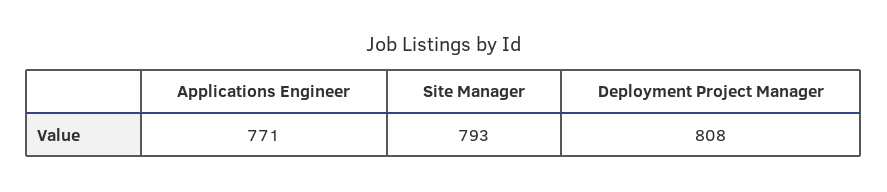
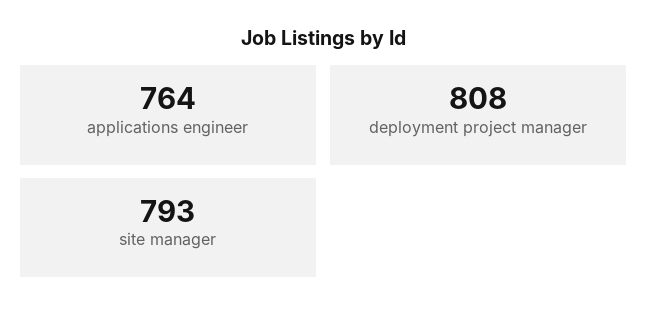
  {
-   "Applications Engineer": 771,
+   "Applications Engineer": 764,
    "Site Manager": 793,
    "Deployment Project Manager": 808
  }

